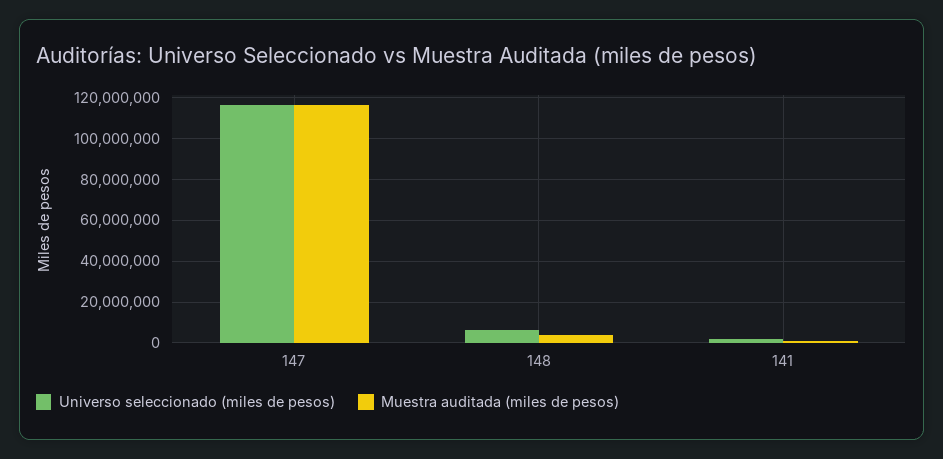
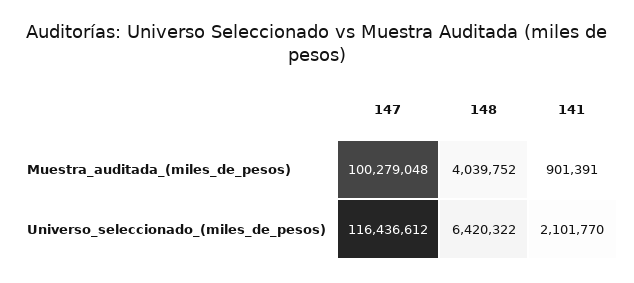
  {
    "Universo seleccionado (miles de pesos)": {
      "147": 116436612,
      "148": 6420322,
      "141": 2101770
    },
    "Muestra auditada (miles de pesos)": {
-     "147": 115000000,
+     "147": 100279048,
      "148": 4039752,
      "141": 901391
    }
  }

